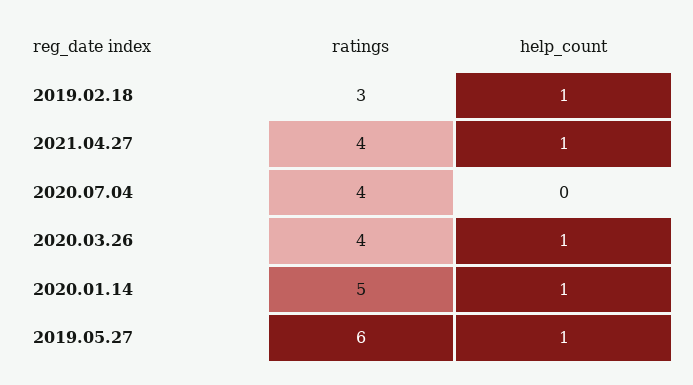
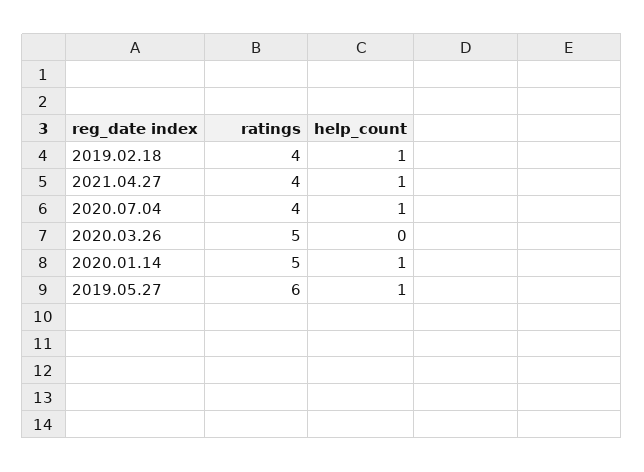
  {
    "ratings": {
-     "2019.02.18": 3,
+     "2019.02.18": 4,
      "2021.04.27": 4,
      "2020.07.04": 4,
-     "2020.03.26": 4,
+     "2020.03.26": 5,
      "2020.01.14": 5,
      "2019.05.27": 6
    },
    "help_count": {
      "2019.02.18": 1,
      "2021.04.27": 1,
-     "2020.07.04": 0,
+     "2020.07.04": 1,
-     "2020.03.26": 1,
+     "2020.03.26": 0,
      "2020.01.14": 1,
      "2019.05.27": 1
    }
  }

